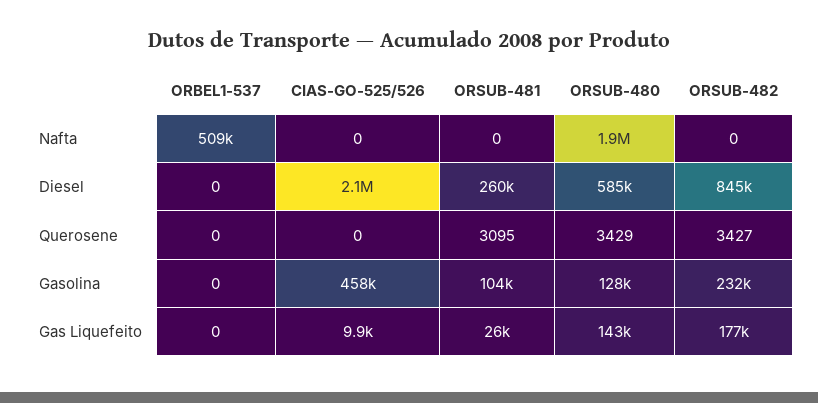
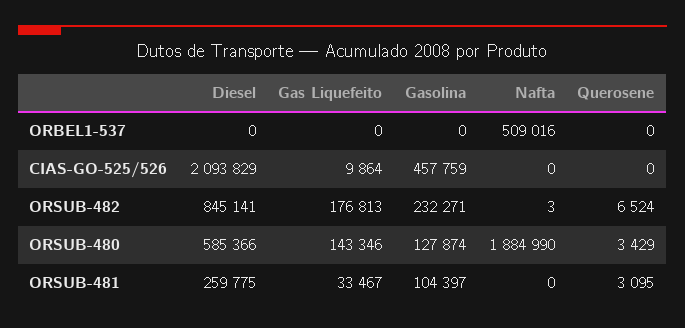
  {
    "ORBEL1-537": {
      "Nafta": 509016,
      "Diesel": 0,
      "Querosene": 0,
      "Gasolina": 0,
      "Gas Liquefeito": 0
    },
    "CIAS-GO-525/526": {
      "Nafta": 0,
      "Diesel": 2093829,
      "Querosene": 0,
      "Gasolina": 457759,
      "Gas Liquefeito": 9864
    },
    "ORSUB-481": {
      "Nafta": 0,
      "Diesel": 259775,
      "Querosene": 3095,
      "Gasolina": 104397,
-     "Gas Liquefeito": 26000
+     "Gas Liquefeito": 33467
    },
    "ORSUB-480": {
      "Nafta": 1884990,
      "Diesel": 585366,
      "Querosene": 3429,
      "Gasolina": 127874,
      "Gas Liquefeito": 143346
    },
    "ORSUB-482": {
-     "Nafta": 0,
+     "Nafta": 3,
      "Diesel": 845141,
-     "Querosene": 3427,
+     "Querosene": 6524,
      "Gasolina": 232271,
      "Gas Liquefeito": 176813
    }
  }

